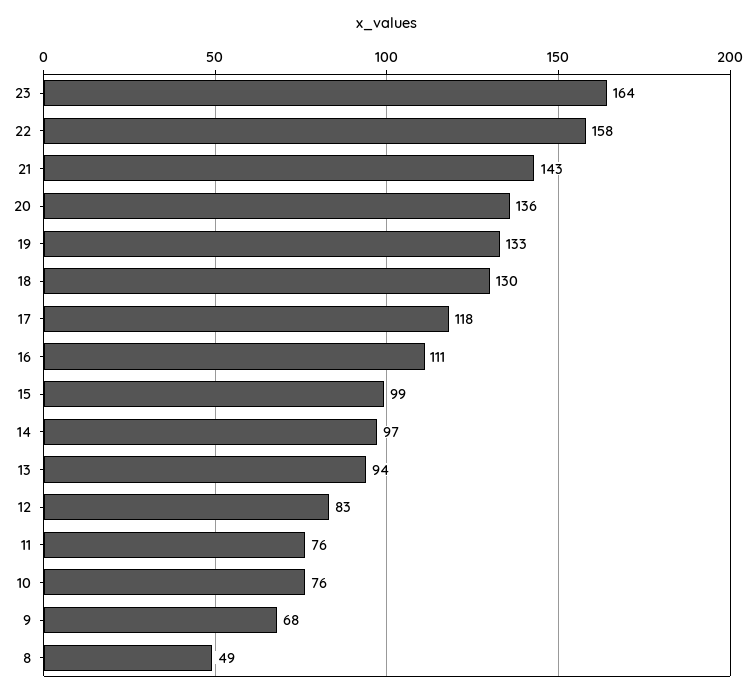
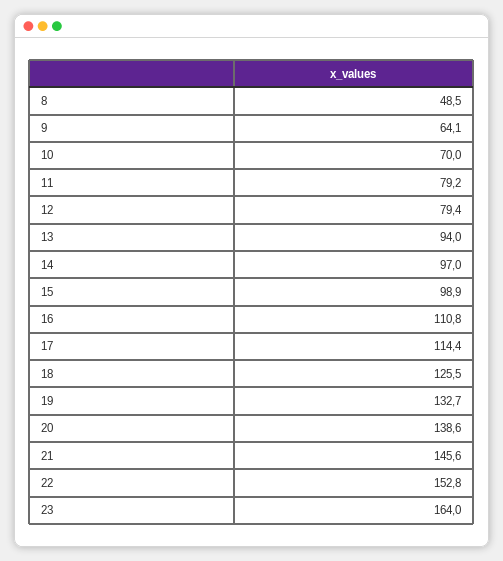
  {
    "23": 164,
-   "22": 158,
+   "22": 152.8,
-   "21": 143,
+   "21": 145.6,
-   "20": 136,
+   "20": 138.6,
    "19": 132.7,
-   "18": 130,
+   "18": 125.5,
-   "17": 118,
+   "17": 114.4,
    "16": 110.8,
    "15": 98.9,
    "14": 97,
    "13": 94,
-   "12": 83,
+   "12": 79.4,
-   "11": 76,
+   "11": 79.2,
-   "10": 76,
+   "10": 70,
-   "9": 68,
+   "9": 64.1,
    "8": 48.5
  }

